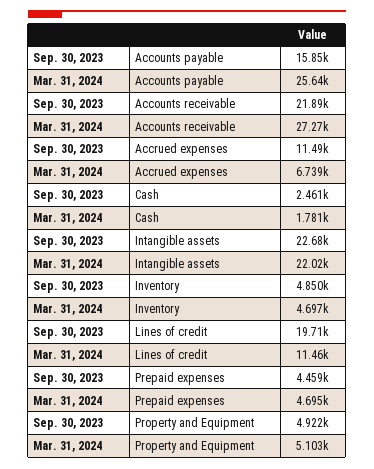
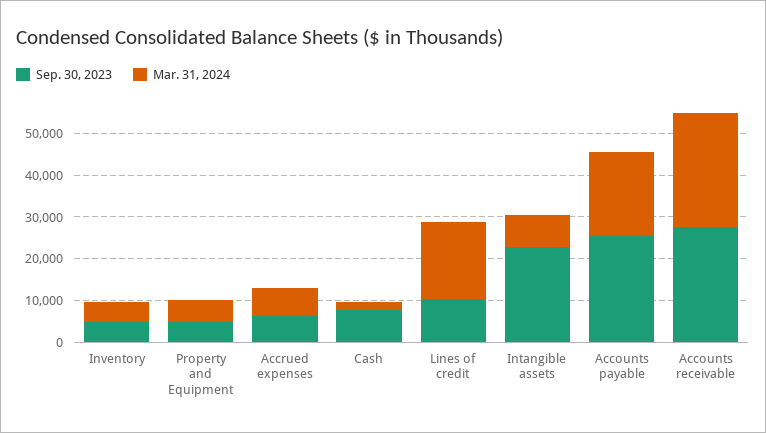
  {
    "Sep. 30, 2023": {
-     "Accounts payable": 15850,
+     "Accounts payable": 26000,
-     "Accounts receivable": 21890,
+     "Accounts receivable": 28000,
-     "Accrued expenses": 11490,
+     "Accrued expenses": 6000,
-     "Cash": 2461,
+     "Cash": 8000,
      "Intangible assets": 22680,
      "Inventory": 4850,
-     "Lines of credit": 19710,
+     "Lines of credit": 10000,
-     "Prepaid expenses": 4459,
      "Property and Equipment": 4922
    },
    "Mar. 31, 2024": {
-     "Accounts payable": 25640,
+     "Accounts payable": 20000,
      "Accounts receivable": 27270,
      "Accrued expenses": 6739,
      "Cash": 1781,
-     "Intangible assets": 22020,
+     "Intangible assets": 8000,
      "Inventory": 4697,
-     "Lines of credit": 11460,
+     "Lines of credit": 18000,
-     "Prepaid expenses": 4695,
      "Property and Equipment": 5103
    }
  }

